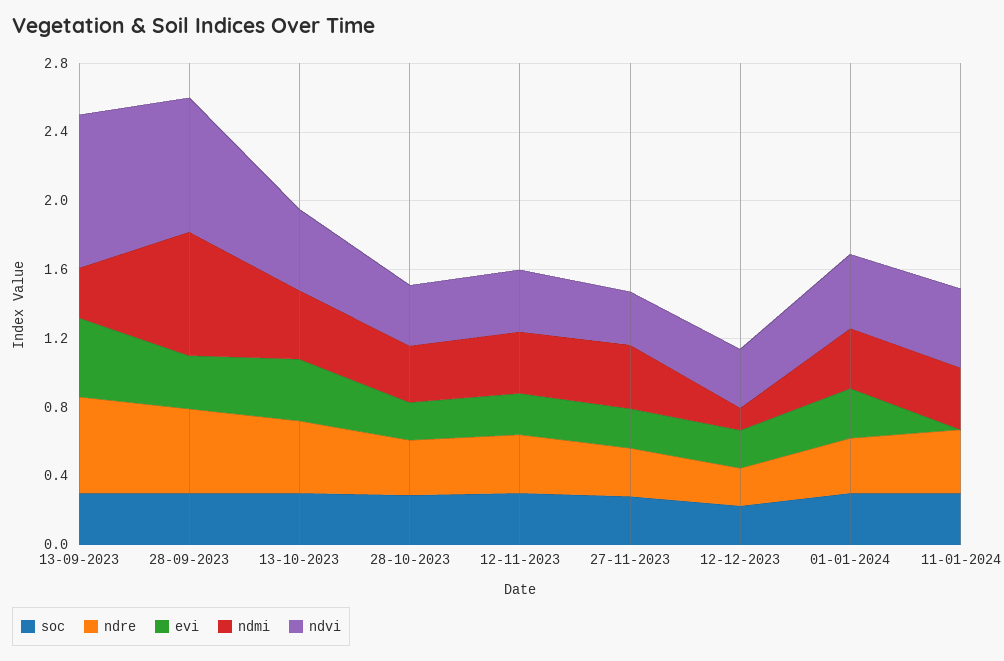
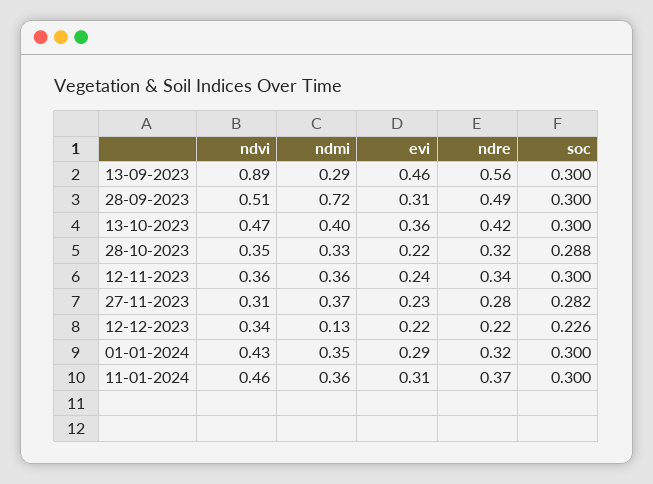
  {
    "soc": {
      "13-09-2023": 0.3,
      "28-09-2023": 0.3,
      "13-10-2023": 0.3,
      "28-10-2023": 0.288,
      "12-11-2023": 0.3,
      "27-11-2023": 0.282,
      "12-12-2023": 0.226,
      "01-01-2024": 0.3,
      "11-01-2024": 0.3
    },
    "ndre": {
      "13-09-2023": 0.56,
      "28-09-2023": 0.49,
      "13-10-2023": 0.42,
      "28-10-2023": 0.32,
      "12-11-2023": 0.34,
      "27-11-2023": 0.28,
      "12-12-2023": 0.22,
      "01-01-2024": 0.32,
      "11-01-2024": 0.37
    },
    "evi": {
      "13-09-2023": 0.46,
      "28-09-2023": 0.31,
      "13-10-2023": 0.36,
      "28-10-2023": 0.22,
      "12-11-2023": 0.24,
      "27-11-2023": 0.23,
      "12-12-2023": 0.22,
      "01-01-2024": 0.29,
-     "11-01-2024": 0
+     "11-01-2024": 0.31
    },
    "ndmi": {
      "13-09-2023": 0.29,
      "28-09-2023": 0.72,
      "13-10-2023": 0.4,
      "28-10-2023": 0.33,
      "12-11-2023": 0.36,
      "27-11-2023": 0.37,
      "12-12-2023": 0.13,
      "01-01-2024": 0.35,
      "11-01-2024": 0.36
    },
    "ndvi": {
      "13-09-2023": 0.89,
-     "28-09-2023": 0.8,
+     "28-09-2023": 0.51,
      "13-10-2023": 0.47,
      "28-10-2023": 0.35,
      "12-11-2023": 0.36,
      "27-11-2023": 0.31,
      "12-12-2023": 0.34,
      "01-01-2024": 0.43,
      "11-01-2024": 0.46
    }
  }

